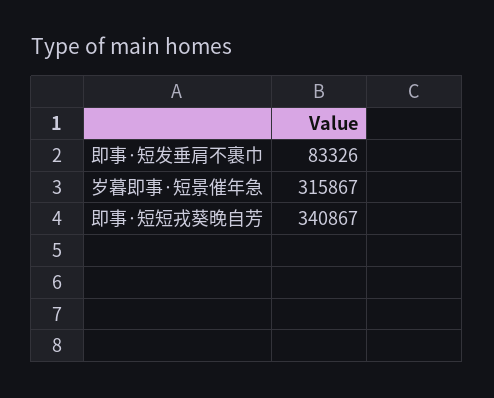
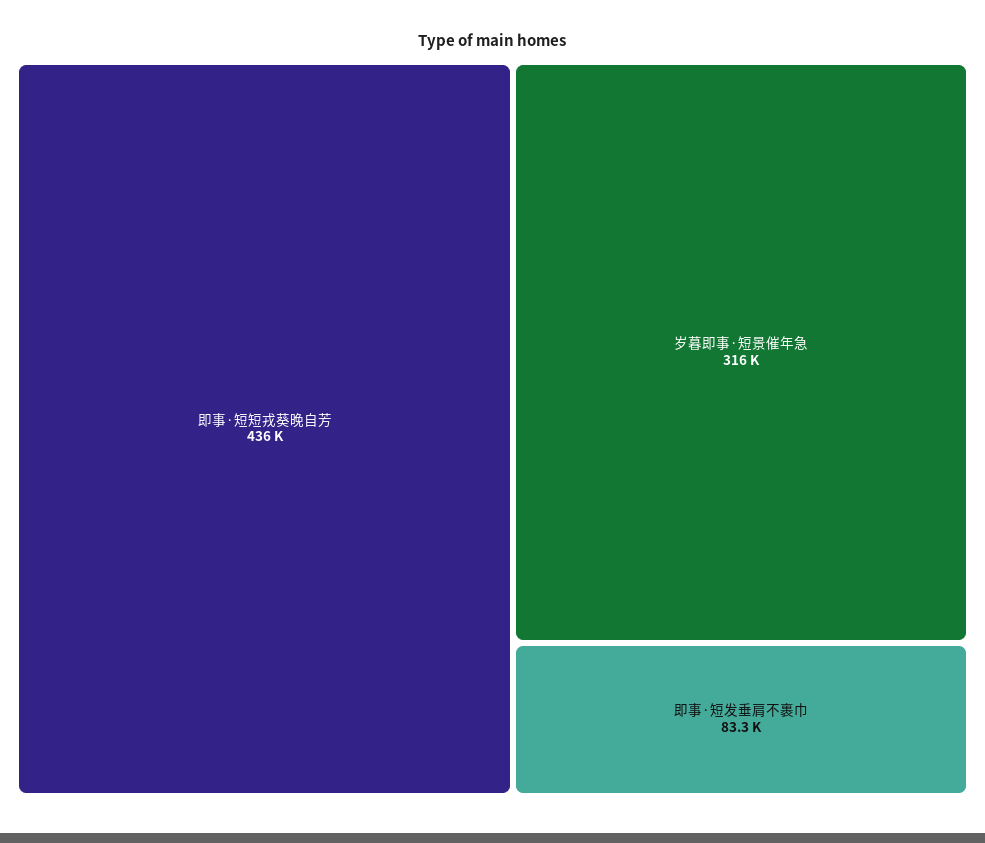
  {
    "即事·短发垂肩不裹巾": 83326,
    "岁暮即事·短景催年急": 315867,
-   "即事·短短戎葵晚自芳": 340867
+   "即事·短短戎葵晚自芳": 436000
  }

